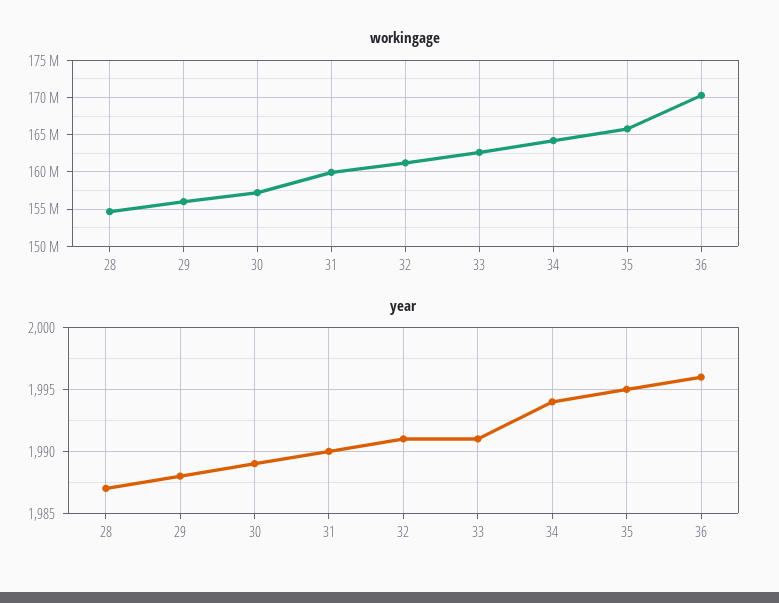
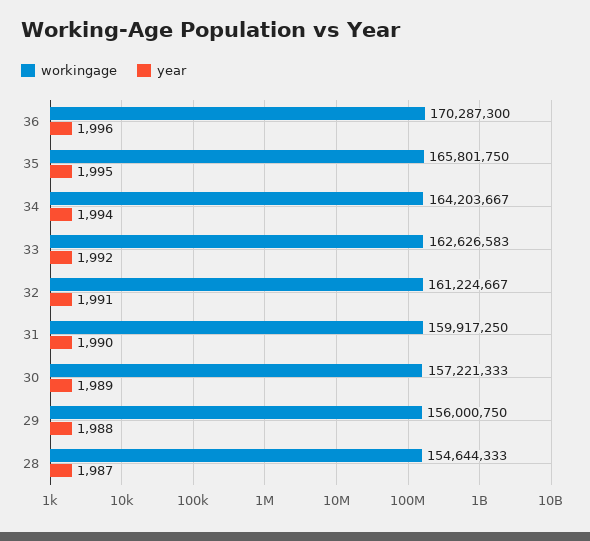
  {
    "workingage": {
      "28": 154644333,
      "29": 156000750,
      "30": 157221333,
      "31": 159917250,
      "32": 161224667,
      "33": 162626583,
      "34": 164203667,
      "35": 165801750,
      "36": 170287300
    },
    "year": {
      "28": 1987,
      "29": 1988,
      "30": 1989,
      "31": 1990,
      "32": 1991,
-     "33": 1991,
+     "33": 1992,
      "34": 1994,
      "35": 1995,
      "36": 1996
    }
  }

